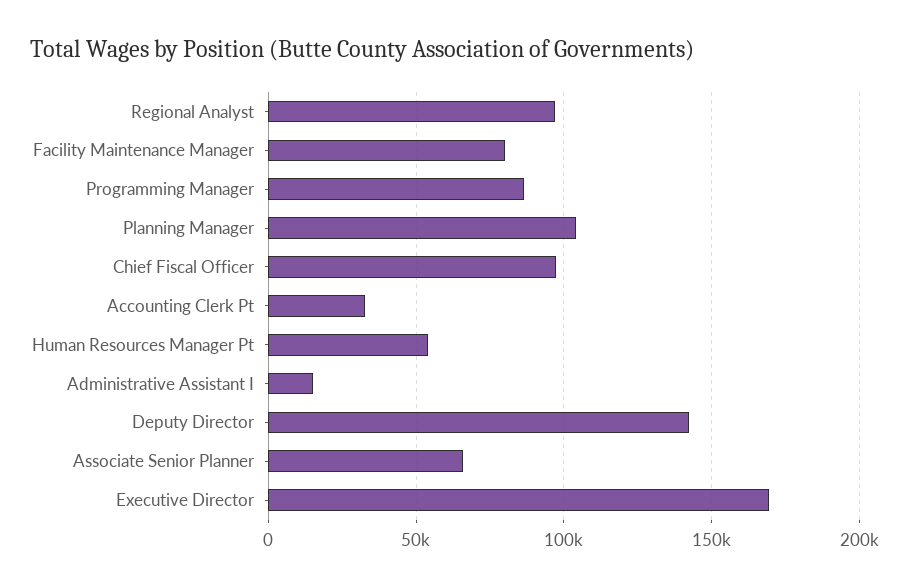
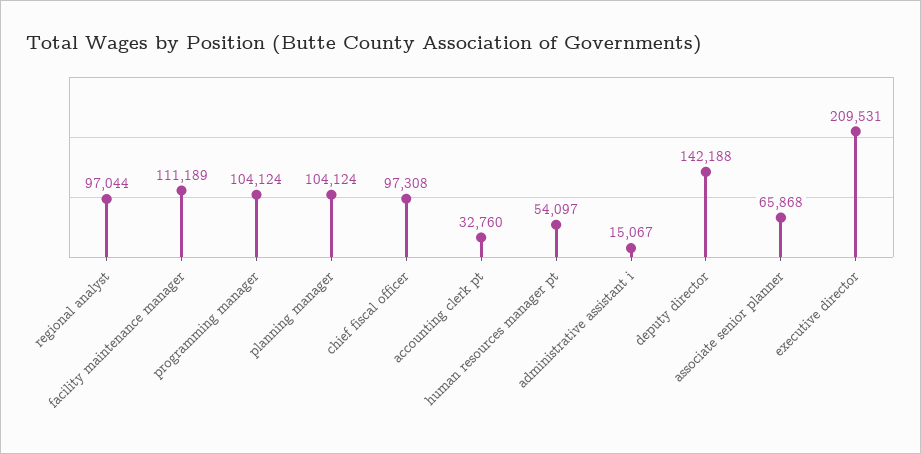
  {
    "Regional Analyst": 97044,
-   "Facility Maintenance Manager": 80000,
+   "Facility Maintenance Manager": 111189,
-   "Programming Manager": 85000,
+   "Programming Manager": 104124,
    "Planning Manager": 104124,
    "Chief Fiscal Officer": 97308,
    "Accounting Clerk Pt": 32760,
    "Human Resources Manager Pt": 54097,
    "Administrative Assistant I": 15067,
    "Deputy Director": 142188,
    "Associate Senior Planner": 65868,
-   "Executive Director": 170000
+   "Executive Director": 209531
  }

